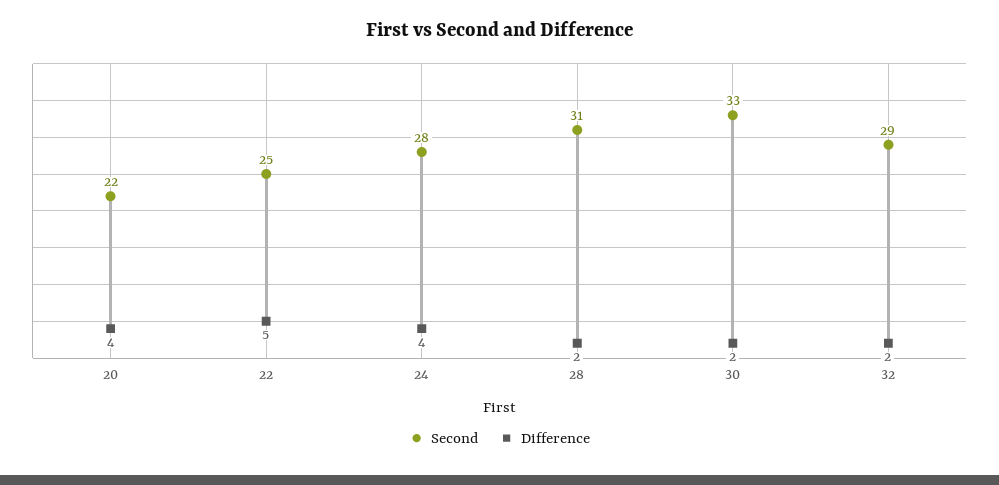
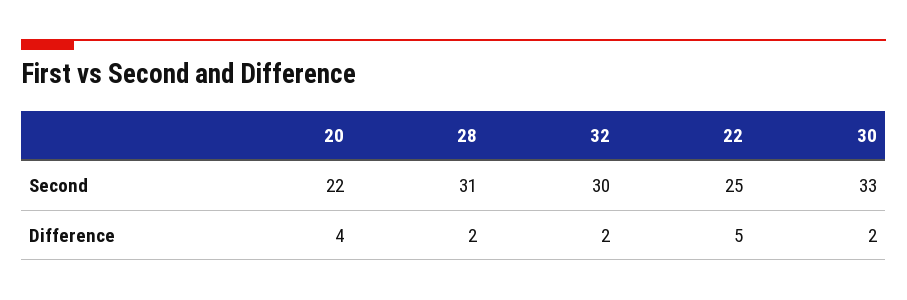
  {
    "Second": {
      "20": 22,
      "22": 25,
-     "24": 28,
      "28": 31,
      "30": 33,
-     "32": 29
+     "32": 30
    },
    "Difference": {
      "20": 4,
      "22": 5,
-     "24": 4,
      "28": 2,
      "30": 2,
      "32": 2
    }
  }

